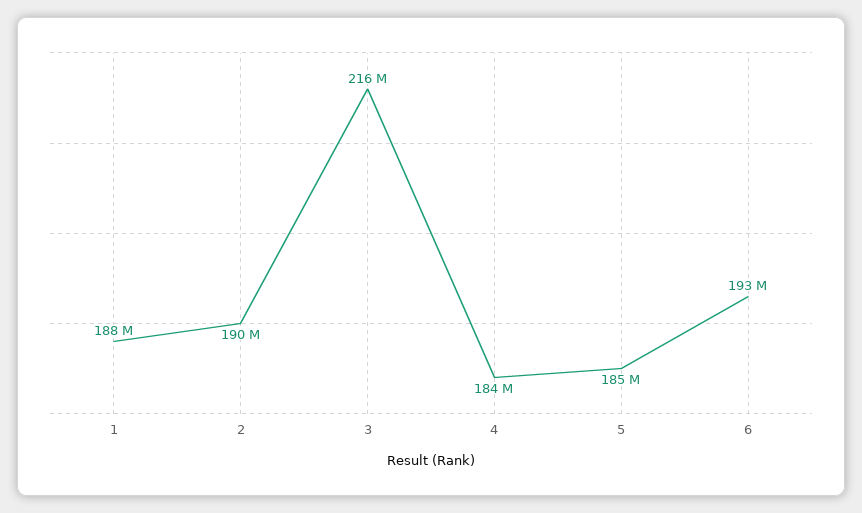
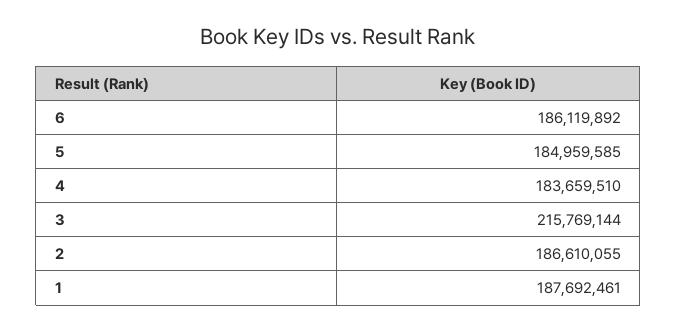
  {
    "1": 187692461,
-   "2": 190000000,
+   "2": 186610055,
    "3": 215769144,
    "4": 183659510,
    "5": 184959585,
-   "6": 193000000
+   "6": 186119892
  }

